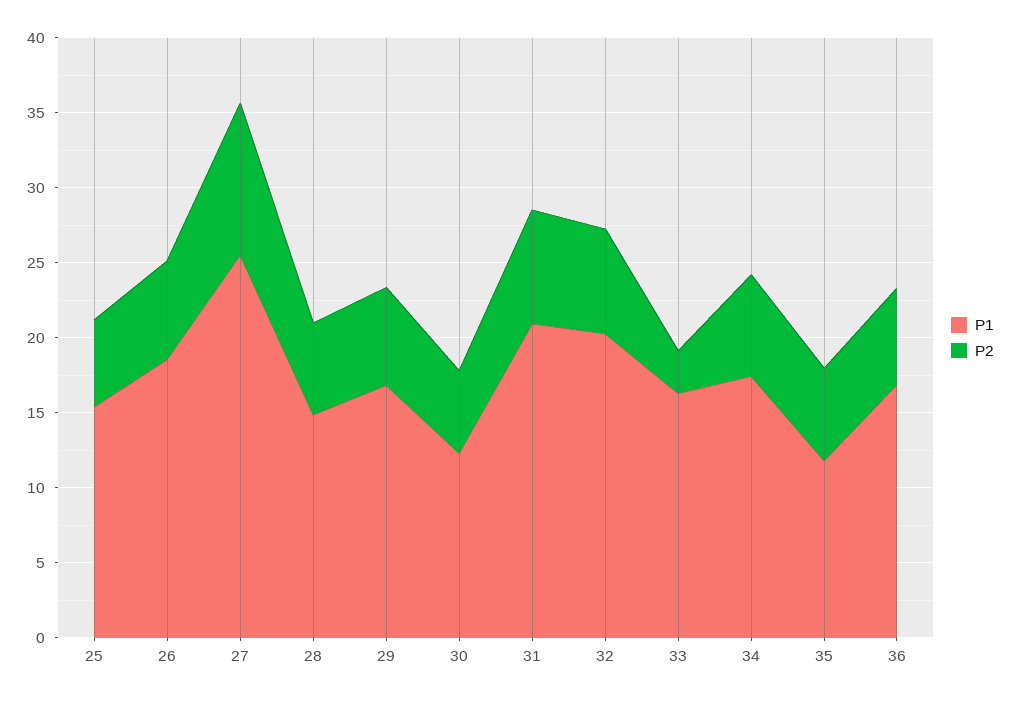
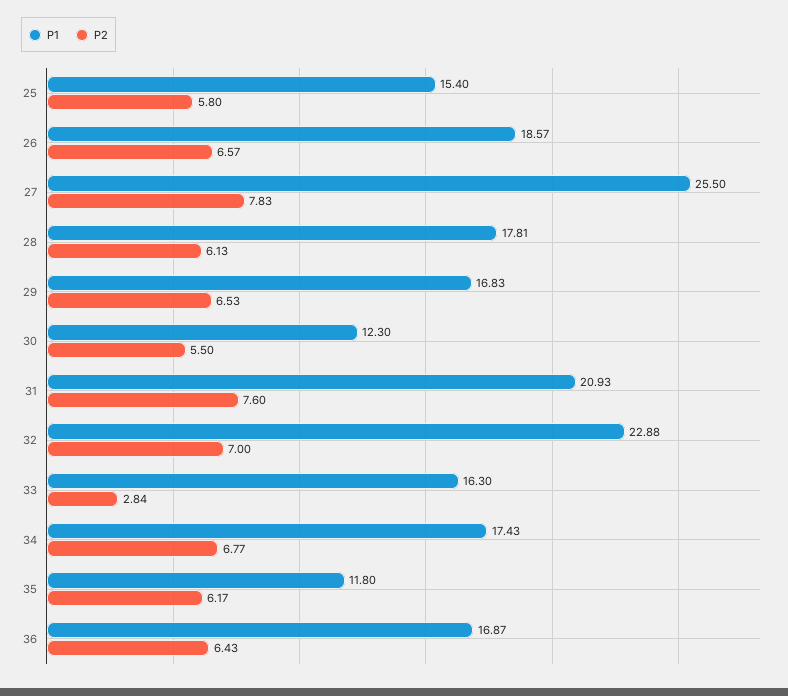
  {
    "P1": {
      "25": 15.4,
      "26": 18.57,
      "27": 25.5,
-     "28": 15,
+     "28": 17.81,
      "29": 16.83,
      "30": 12.3,
      "31": 20.93,
-     "32": 20,
+     "32": 22.88,
      "33": 16.3,
      "34": 17.43,
      "35": 11.8,
      "36": 16.87
    },
    "P2": {
      "25": 5.8,
      "26": 6.57,
-     "27": 10,
+     "27": 7.83,
      "28": 6.13,
      "29": 6.53,
      "30": 5.5,
      "31": 7.6,
      "32": 7,
      "33": 2.84,
      "34": 6.77,
      "35": 6.17,
      "36": 6.43
    }
  }

